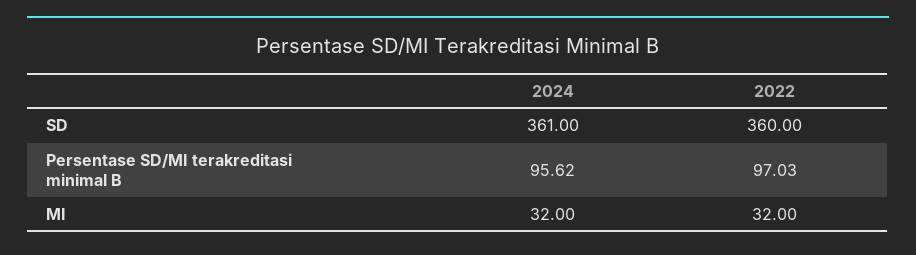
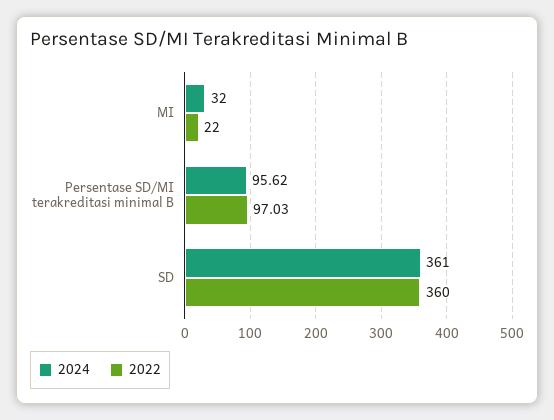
  {
    "2024": {
      "SD": 361,
      "Persentase SD/MI terakreditasi minimal B": 95.62,
      "MI": 32
    },
    "2022": {
      "SD": 360,
      "Persentase SD/MI terakreditasi minimal B": 97.03,
-     "MI": 32
+     "MI": 22
    }
  }

